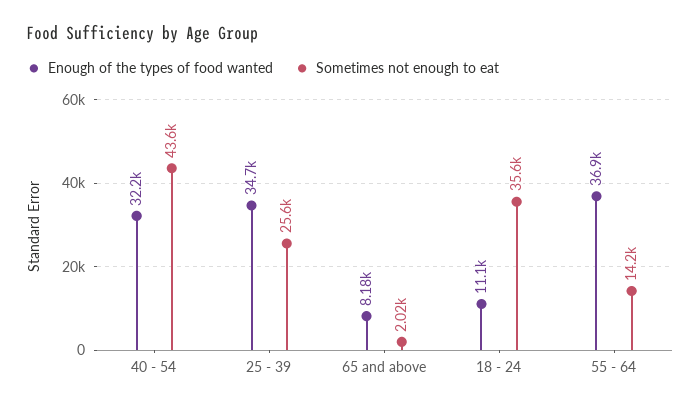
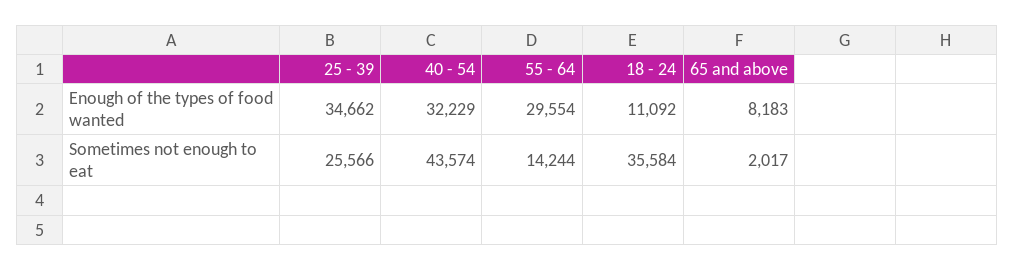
  {
    "Enough of the types of food wanted": {
      "40 - 54": 32229,
      "25 - 39": 34662,
      "65 and above": 8183,
      "18 - 24": 11092,
-     "55 - 64": 36900
+     "55 - 64": 29554
    },
    "Sometimes not enough to eat": {
      "40 - 54": 43574,
      "25 - 39": 25566,
      "65 and above": 2017,
      "18 - 24": 35584,
      "55 - 64": 14244
    }
  }

